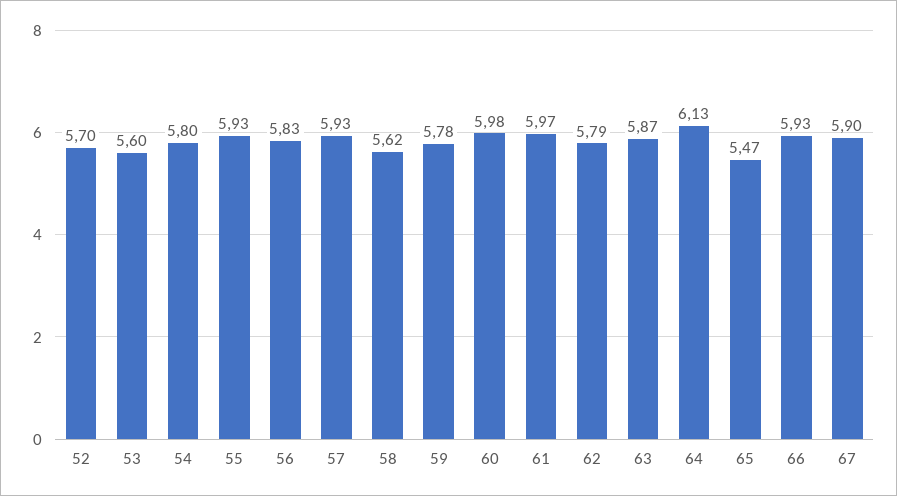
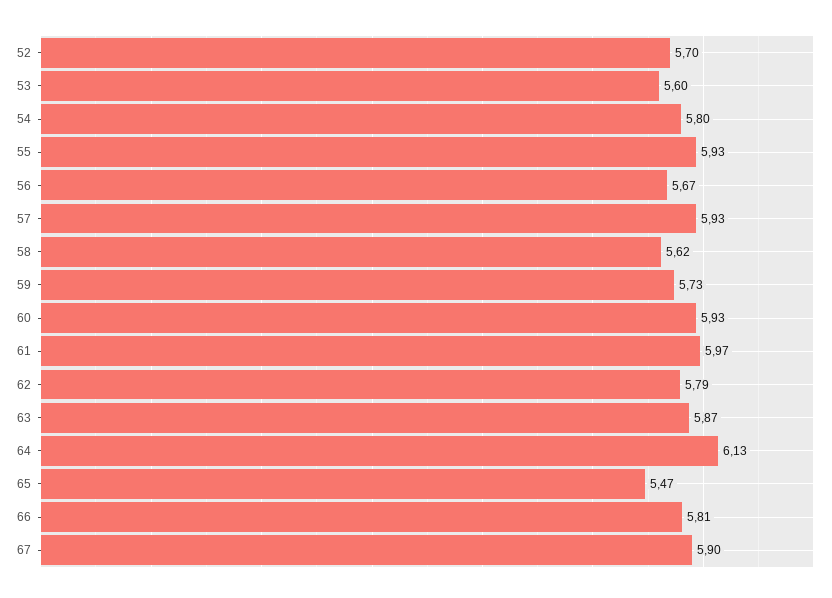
  {
    "52": 5.7,
    "53": 5.6,
    "54": 5.8,
    "55": 5.93,
-   "56": 5.83,
+   "56": 5.67,
    "57": 5.93,
    "58": 5.62,
-   "59": 5.78,
+   "59": 5.73,
-   "60": 5.98,
+   "60": 5.93,
    "61": 5.97,
    "62": 5.79,
    "63": 5.87,
    "64": 6.13,
    "65": 5.47,
-   "66": 5.93,
+   "66": 5.81,
    "67": 5.9
  }

